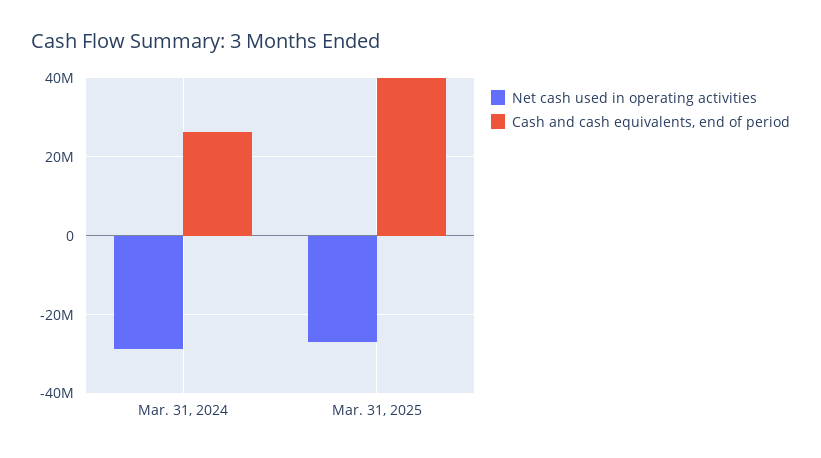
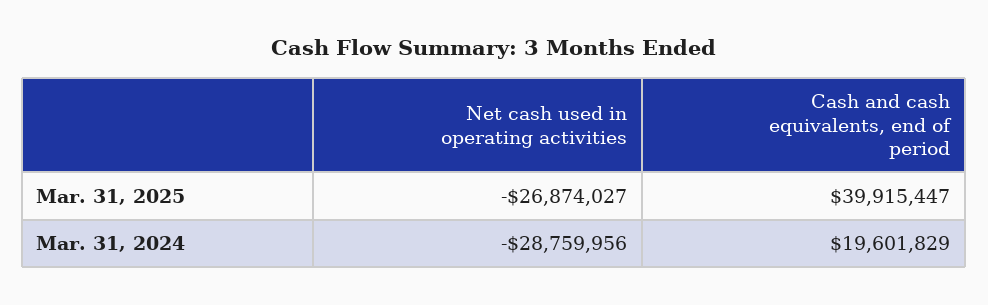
  {
    "Net cash used in operating activities": {
      "Mar. 31, 2024": -28759956,
      "Mar. 31, 2025": -26874027
    },
    "Cash and cash equivalents, end of period": {
-     "Mar. 31, 2024": 26000000,
+     "Mar. 31, 2024": 19601829,
      "Mar. 31, 2025": 39915447
    }
  }

